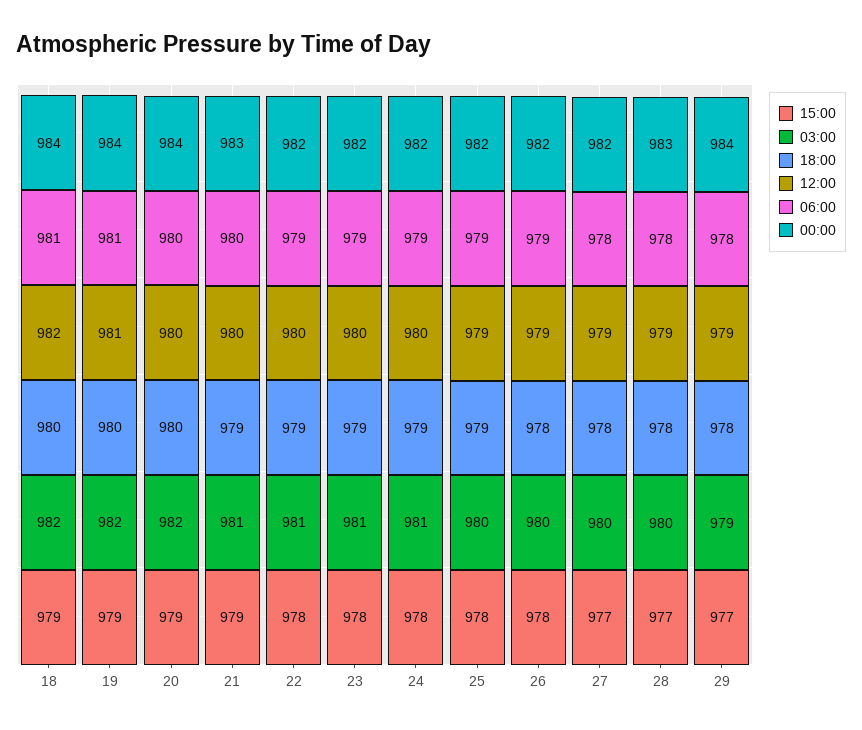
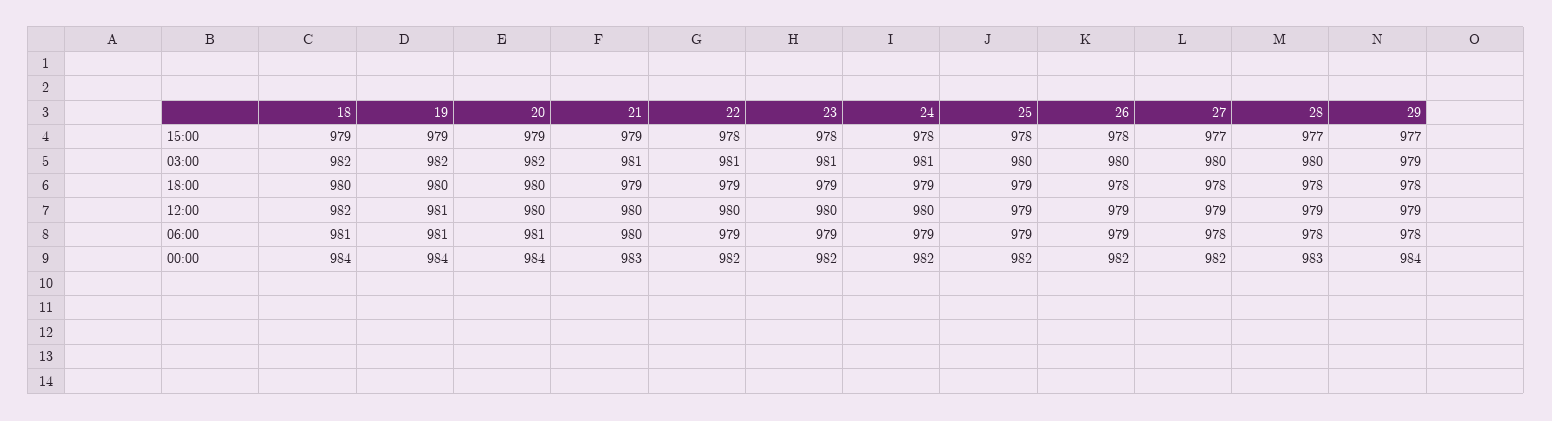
  {
    "15:00": {
      "18": 979,
      "19": 979,
      "20": 979,
      "21": 979,
      "22": 978,
      "23": 978,
      "24": 978,
      "25": 978,
      "26": 978,
      "27": 977,
      "28": 977,
      "29": 977
    },
    "03:00": {
      "18": 982,
      "19": 982,
      "20": 982,
      "21": 981,
      "22": 981,
      "23": 981,
      "24": 981,
      "25": 980,
      "26": 980,
      "27": 980,
      "28": 980,
      "29": 979
    },
    "18:00": {
      "18": 980,
      "19": 980,
      "20": 980,
      "21": 979,
      "22": 979,
      "23": 979,
      "24": 979,
      "25": 979,
      "26": 978,
      "27": 978,
      "28": 978,
      "29": 978
    },
    "12:00": {
      "18": 982,
      "19": 981,
      "20": 980,
      "21": 980,
      "22": 980,
      "23": 980,
      "24": 980,
      "25": 979,
      "26": 979,
      "27": 979,
      "28": 979,
      "29": 979
    },
    "06:00": {
      "18": 981,
      "19": 981,
-     "20": 980,
+     "20": 981,
      "21": 980,
      "22": 979,
      "23": 979,
      "24": 979,
      "25": 979,
      "26": 979,
      "27": 978,
      "28": 978,
      "29": 978
    },
    "00:00": {
      "18": 984,
      "19": 984,
      "20": 984,
      "21": 983,
      "22": 982,
      "23": 982,
      "24": 982,
      "25": 982,
      "26": 982,
      "27": 982,
      "28": 983,
      "29": 984
    }
  }

